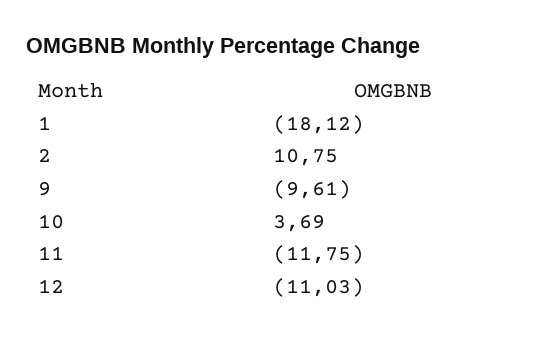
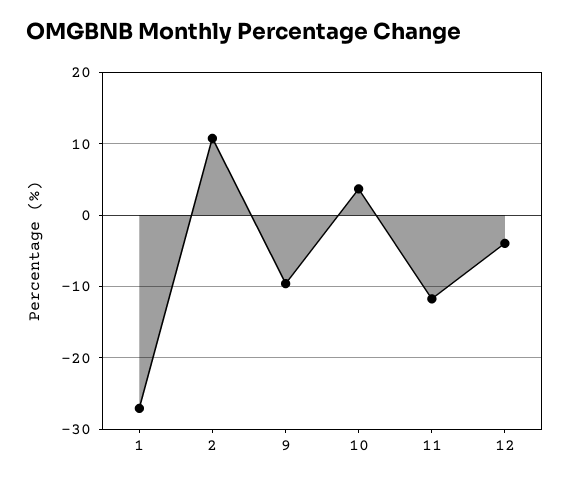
  {
-   "1": -18.12,
+   "1": -27,
    "2": 10.75,
    "9": -9.61,
    "10": 3.69,
    "11": -11.75,
-   "12": -11.03
+   "12": -4
  }

